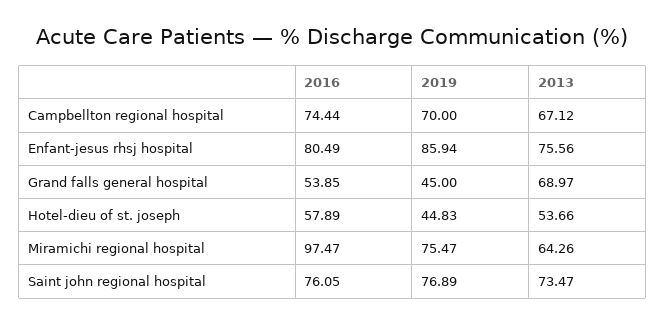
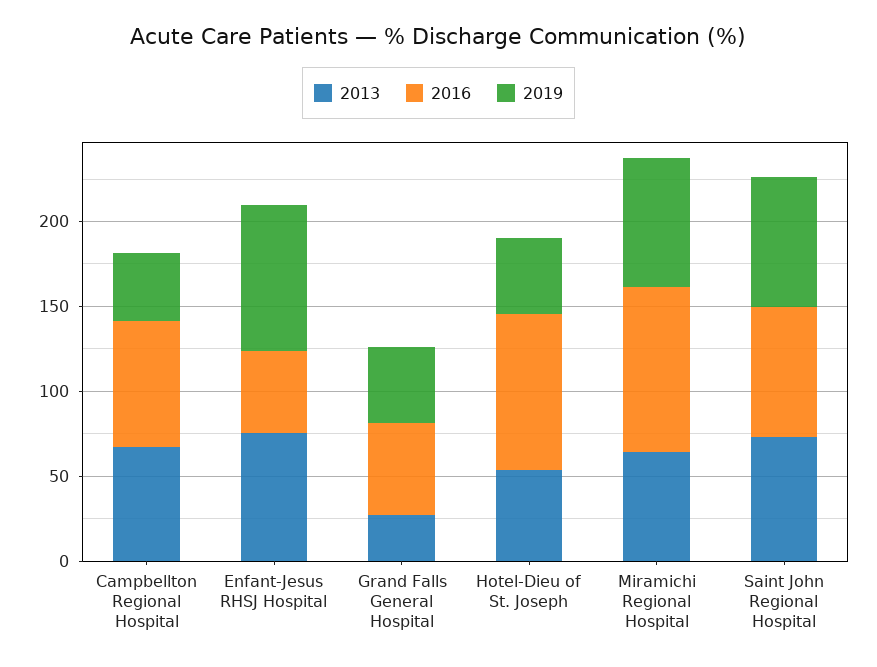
  {
    "2016": {
      "Campbellton regional hospital": 74.44,
-     "Enfant-jesus rhsj hospital": 80.49,
+     "Enfant-jesus rhsj hospital": 50,
      "Grand falls general hospital": 53.85,
-     "Hotel-dieu of st. joseph": 57.89,
+     "Hotel-dieu of st. joseph": 90,
      "Miramichi regional hospital": 97.47,
      "Saint john regional hospital": 76.05
    },
    "2019": {
-     "Campbellton regional hospital": 70,
+     "Campbellton regional hospital": 40,
      "Enfant-jesus rhsj hospital": 85.94,
      "Grand falls general hospital": 45,
      "Hotel-dieu of st. joseph": 44.83,
      "Miramichi regional hospital": 75.47,
      "Saint john regional hospital": 76.89
    },
    "2013": {
      "Campbellton regional hospital": 67.12,
      "Enfant-jesus rhsj hospital": 75.56,
-     "Grand falls general hospital": 68.97,
+     "Grand falls general hospital": 30,
      "Hotel-dieu of st. joseph": 53.66,
      "Miramichi regional hospital": 64.26,
      "Saint john regional hospital": 73.47
    }
  }

